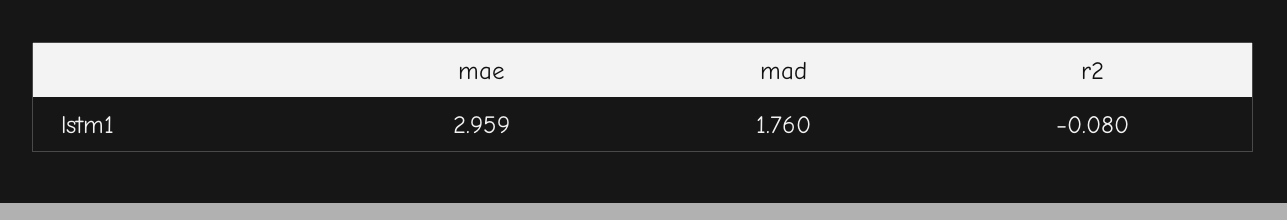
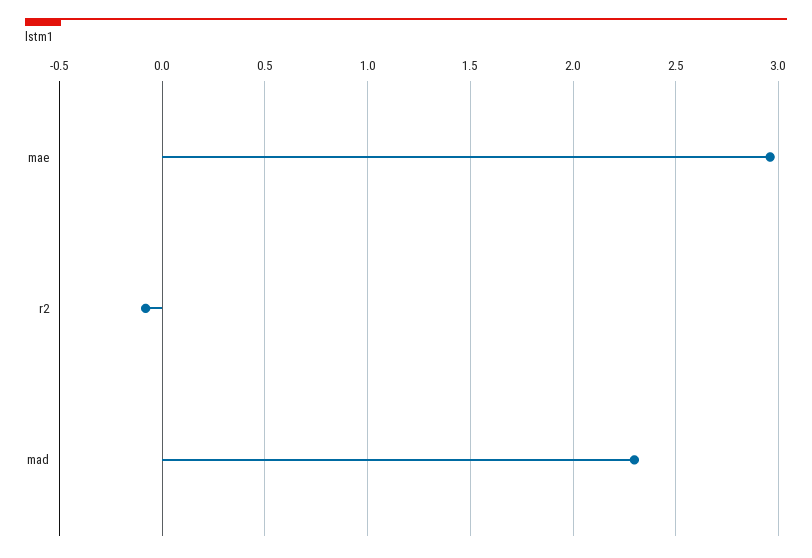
  {
    "mae": 2.959,
-   "mad": 1.76,
+   "mad": 2.3,
    "r2": -0.08
  }

